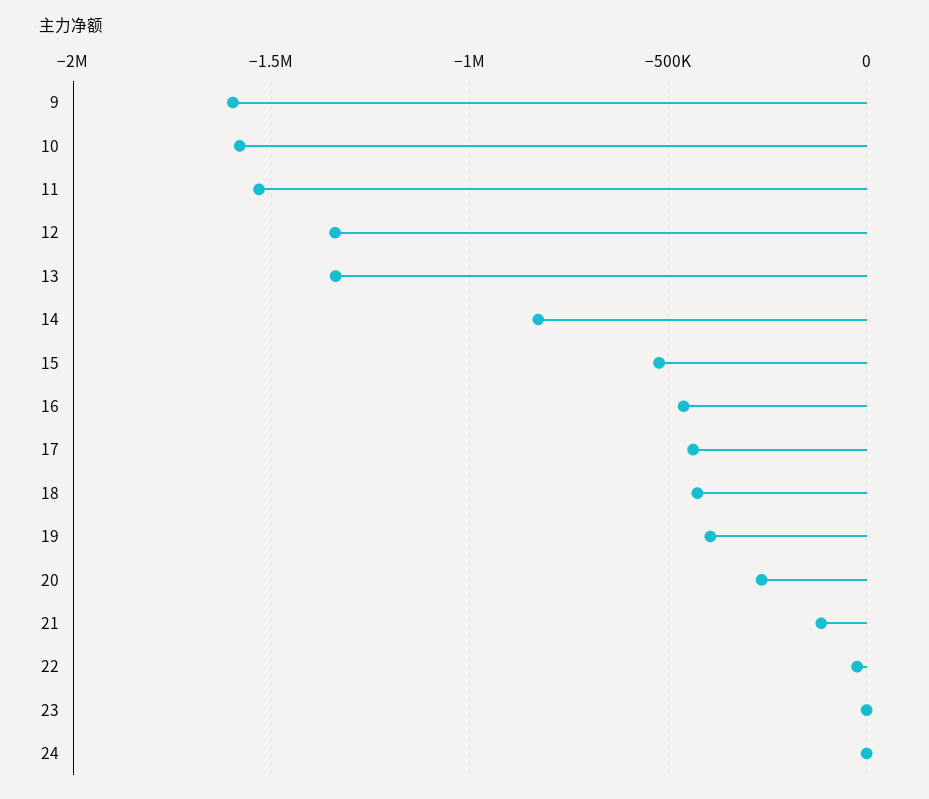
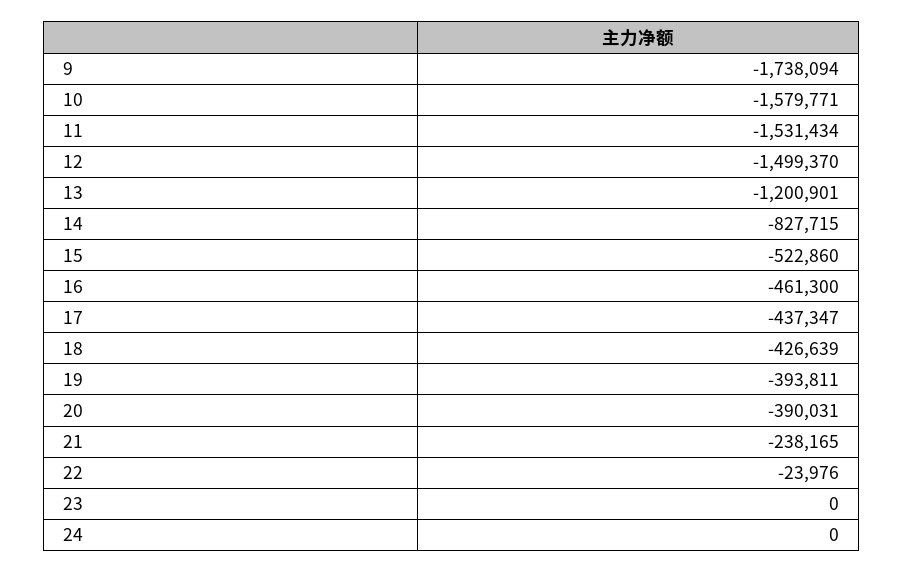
  {
-   "9": -1600000,
+   "9": -1738094,
    "10": -1579771,
    "11": -1531434,
-   "12": -1350000,
+   "12": -1499370,
-   "13": -1350000,
+   "13": -1200901,
    "14": -827715,
    "15": -522860,
    "16": -461300,
    "17": -437347,
    "18": -426639,
    "19": -393811,
-   "20": -250000,
+   "20": -390031,
-   "21": -100000,
+   "21": -238165,
    "22": -23976,
    "23": 0,
    "24": 0
  }

